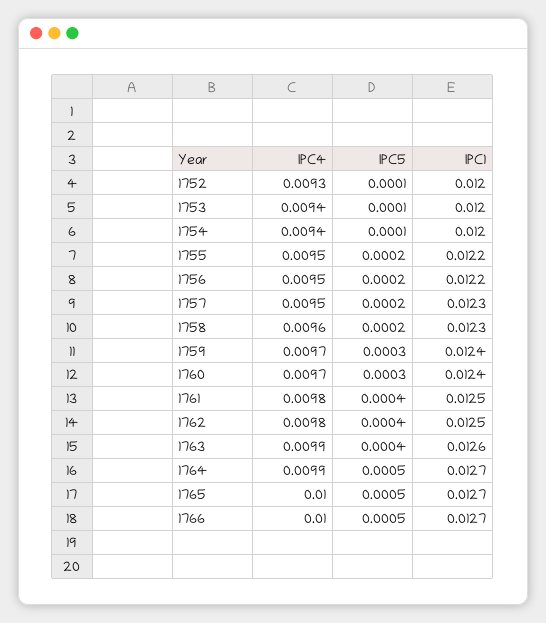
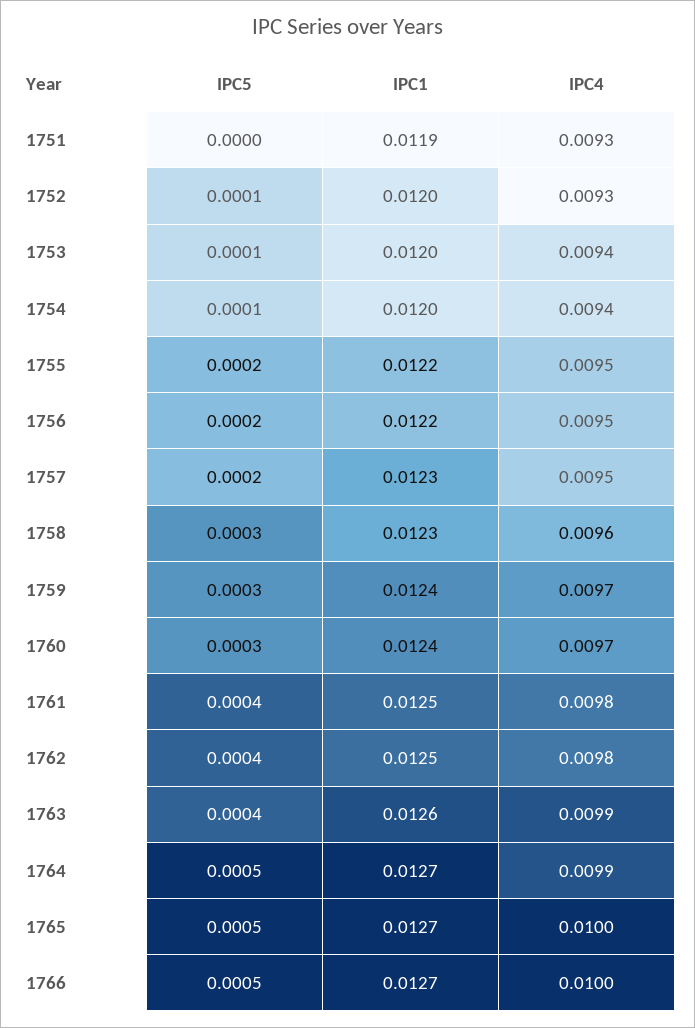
  {
    "IPC4": {
      "1752": 0.0093,
      "1753": 0.0094,
      "1754": 0.0094,
      "1755": 0.0095,
      "1756": 0.0095,
      "1757": 0.0095,
      "1758": 0.0096,
      "1759": 0.0097,
      "1760": 0.0097,
      "1761": 0.0098,
      "1762": 0.0098,
      "1763": 0.0099,
      "1764": 0.0099,
      "1765": 0.01,
-     "1766": 0.01
+     "1766": 0.01,
+     "1751": 0.0093
    },
    "IPC5": {
      "1752": 0.0001,
      "1753": 0.0001,
      "1754": 0.0001,
      "1755": 0.0002,
      "1756": 0.0002,
      "1757": 0.0002,
-     "1758": 0.0002,
+     "1758": 0.0003,
      "1759": 0.0003,
      "1760": 0.0003,
      "1761": 0.0004,
      "1762": 0.0004,
      "1763": 0.0004,
      "1764": 0.0005,
      "1765": 0.0005,
-     "1766": 0.0005
+     "1766": 0.0005,
+     "1751": 0
    },
    "IPC1": {
      "1752": 0.012,
      "1753": 0.012,
      "1754": 0.012,
      "1755": 0.0122,
      "1756": 0.0122,
      "1757": 0.0123,
      "1758": 0.0123,
      "1759": 0.0124,
      "1760": 0.0124,
      "1761": 0.0125,
      "1762": 0.0125,
      "1763": 0.0126,
      "1764": 0.0127,
      "1765": 0.0127,
-     "1766": 0.0127
+     "1766": 0.0127,
+     "1751": 0.0119
    }
  }

